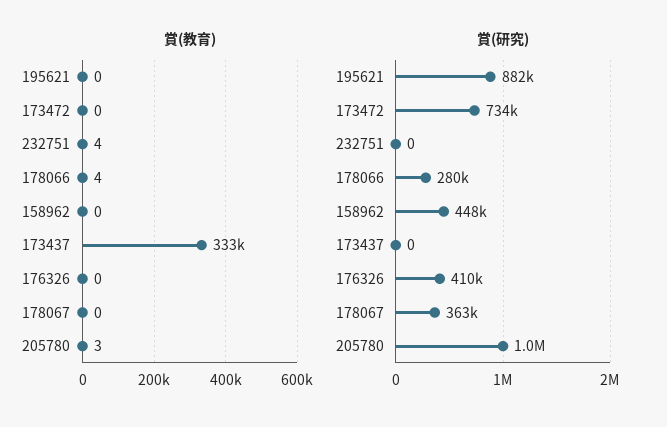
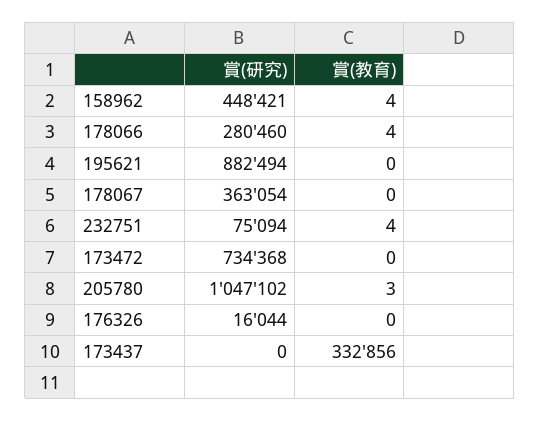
  {
    "賞(教育)": {
      "195621": 0,
      "173472": 0,
      "232751": 4,
      "178066": 4,
-     "158962": 0,
+     "158962": 4,
      "173437": 332856,
      "176326": 0,
      "178067": 0,
      "205780": 3
    },
    "賞(研究)": {
      "195621": 882494,
      "173472": 734368,
-     "232751": 0,
+     "232751": 75094,
      "178066": 280460,
      "158962": 448421,
      "173437": 0,
-     "176326": 410000,
+     "176326": 16044,
      "178067": 363054,
      "205780": 1047102
    }
  }

